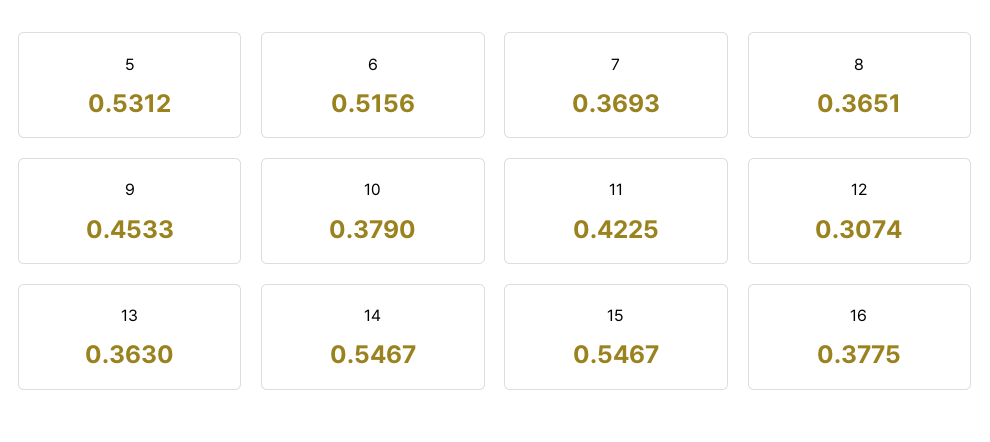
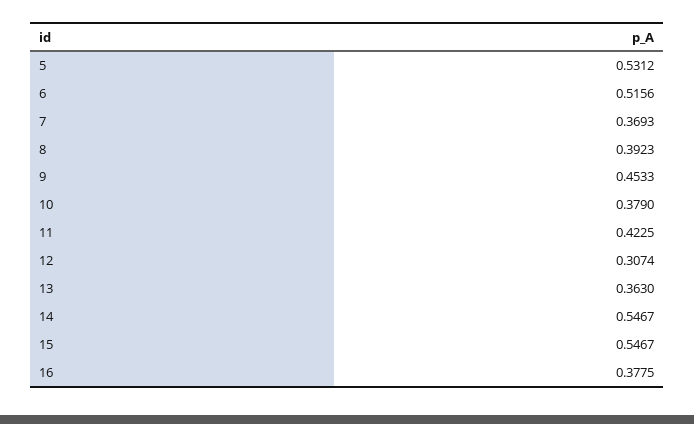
  {
    "5": 0.5312,
    "6": 0.5156,
    "7": 0.3693,
-   "8": 0.3651,
+   "8": 0.3923,
    "9": 0.4533,
    "10": 0.379,
    "11": 0.4225,
    "12": 0.3074,
    "13": 0.363,
    "14": 0.5467,
    "15": 0.5467,
    "16": 0.3775
  }

